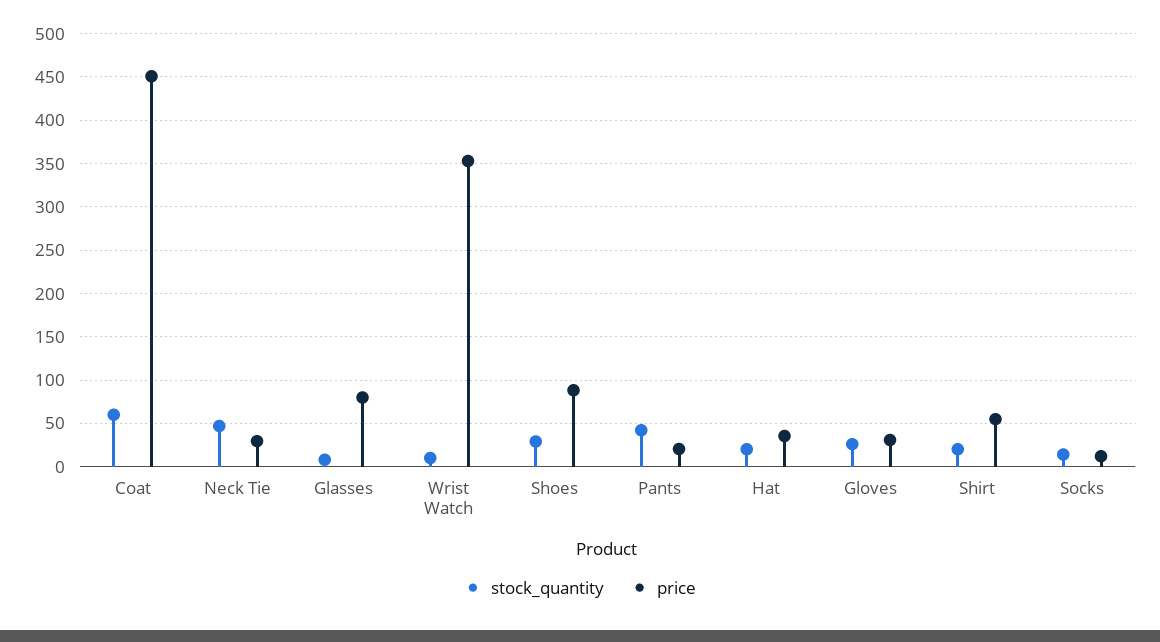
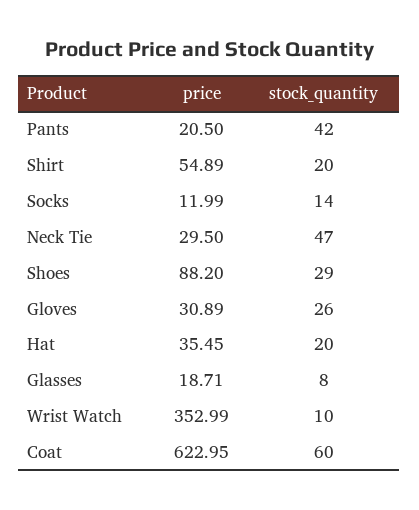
  {
    "stock_quantity": {
      "Coat": 60,
      "Neck Tie": 47,
      "Glasses": 8,
      "Wrist Watch": 10,
      "Shoes": 29,
      "Pants": 42,
      "Hat": 20,
      "Gloves": 26,
      "Shirt": 20,
      "Socks": 14
    },
    "price": {
-     "Coat": 450,
+     "Coat": 622.95,
      "Neck Tie": 29.5,
-     "Glasses": 80,
+     "Glasses": 18.71,
      "Wrist Watch": 352.99,
      "Shoes": 88.2,
      "Pants": 20.5,
      "Hat": 35.45,
      "Gloves": 30.89,
      "Shirt": 54.89,
      "Socks": 11.99
    }
  }

